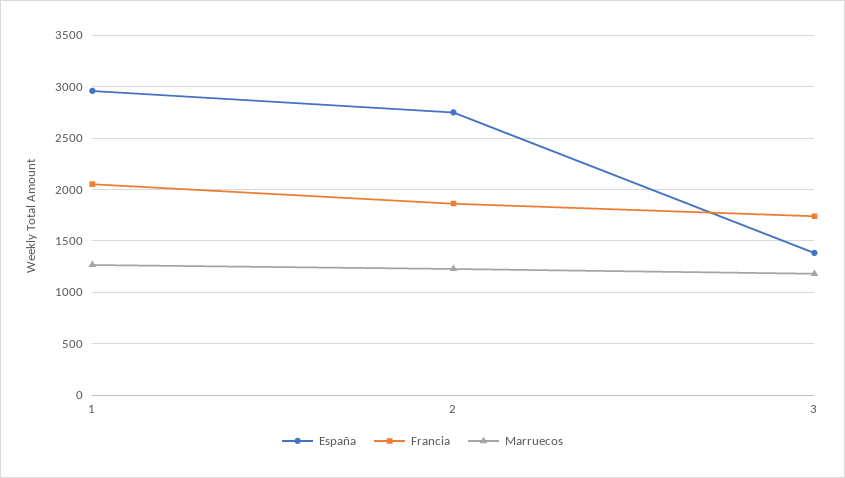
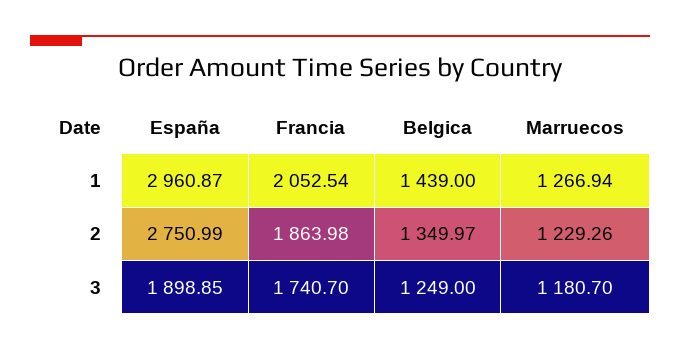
  {
    "España": {
      "1": 2960.87,
      "2": 2750.99,
-     "3": 1400
+     "3": 1898.85
    },
    "Francia": {
      "1": 2052.54,
      "2": 1863.98,
      "3": 1740.7
    },
    "Marruecos": {
      "1": 1266.94,
      "2": 1229.26,
      "3": 1180.7
-   }
+   },
+   "Belgica": {
+     "1": 1439,
+     "2": 1349.97,
+     "3": 1249
+   }
  }

